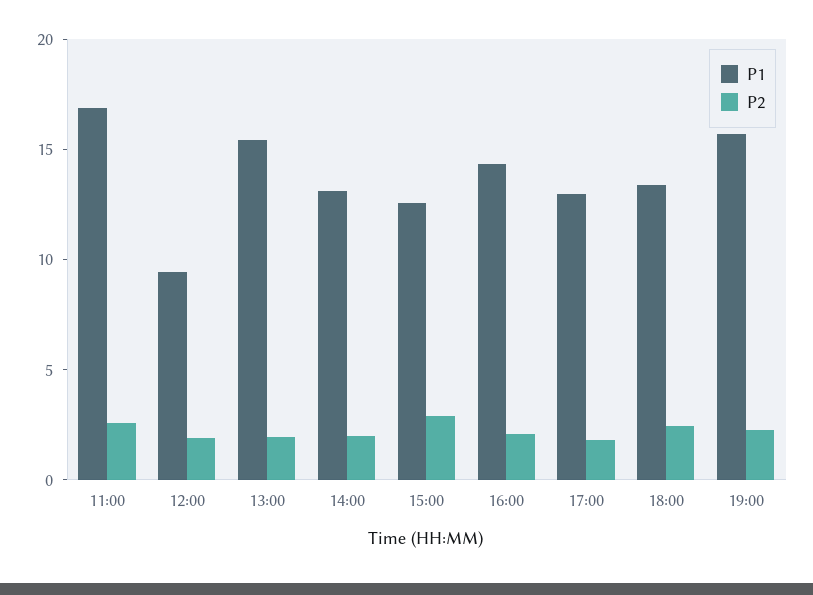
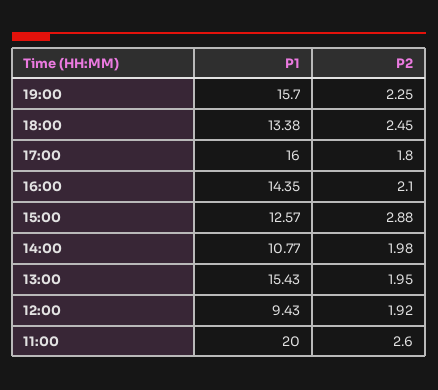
  {
    "P1": {
-     "11:00": 17,
+     "11:00": 20,
      "12:00": 9.43,
      "13:00": 15.43,
-     "14:00": 13,
+     "14:00": 10.77,
      "15:00": 12.57,
      "16:00": 14.35,
-     "17:00": 13,
+     "17:00": 16,
      "18:00": 13.38,
      "19:00": 15.7
    },
    "P2": {
      "11:00": 2.6,
      "12:00": 1.92,
      "13:00": 1.95,
      "14:00": 1.98,
      "15:00": 2.88,
      "16:00": 2.1,
      "17:00": 1.8,
      "18:00": 2.45,
      "19:00": 2.25
    }
  }

